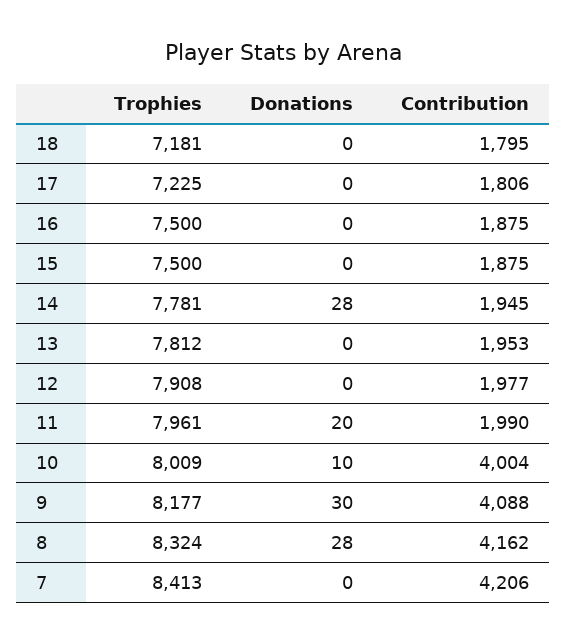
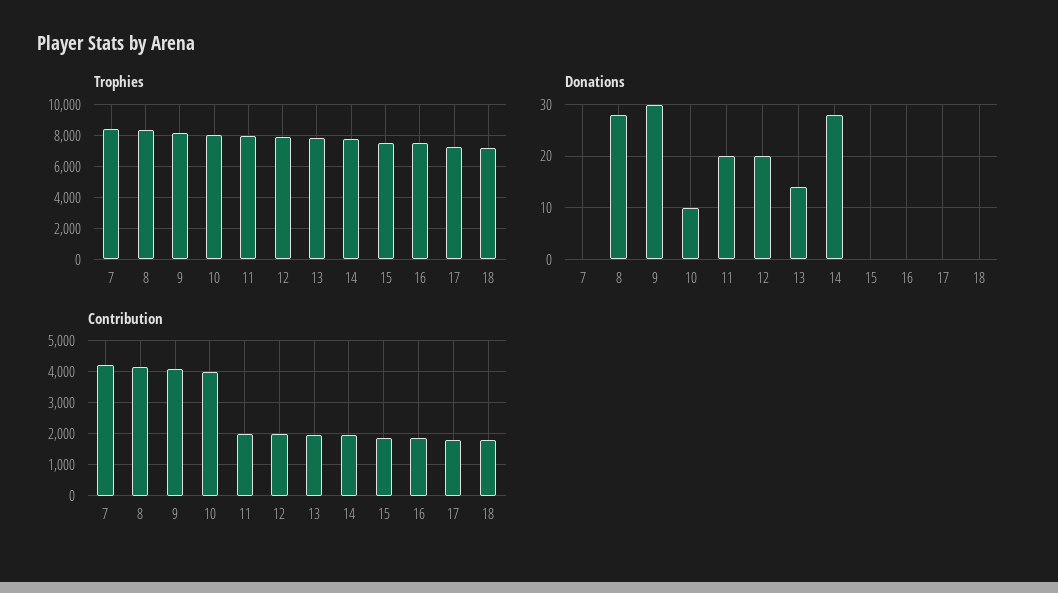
  {
    "Trophies": {
      "18": 7181,
      "17": 7225,
      "16": 7500,
      "15": 7500,
      "14": 7781,
      "13": 7812,
      "12": 7908,
      "11": 7961,
      "10": 8009,
      "9": 8177,
      "8": 8324,
      "7": 8413
    },
    "Donations": {
      "18": 0,
      "17": 0,
      "16": 0,
      "15": 0,
      "14": 28,
-     "13": 0,
+     "13": 15,
-     "12": 0,
+     "12": 20,
      "11": 20,
      "10": 10,
      "9": 30,
      "8": 28,
      "7": 0
    },
    "Contribution": {
      "18": 1795,
      "17": 1806,
      "16": 1875,
      "15": 1875,
      "14": 1945,
      "13": 1953,
      "12": 1977,
      "11": 1990,
      "10": 4004,
      "9": 4088,
      "8": 4162,
      "7": 4206
    }
  }

